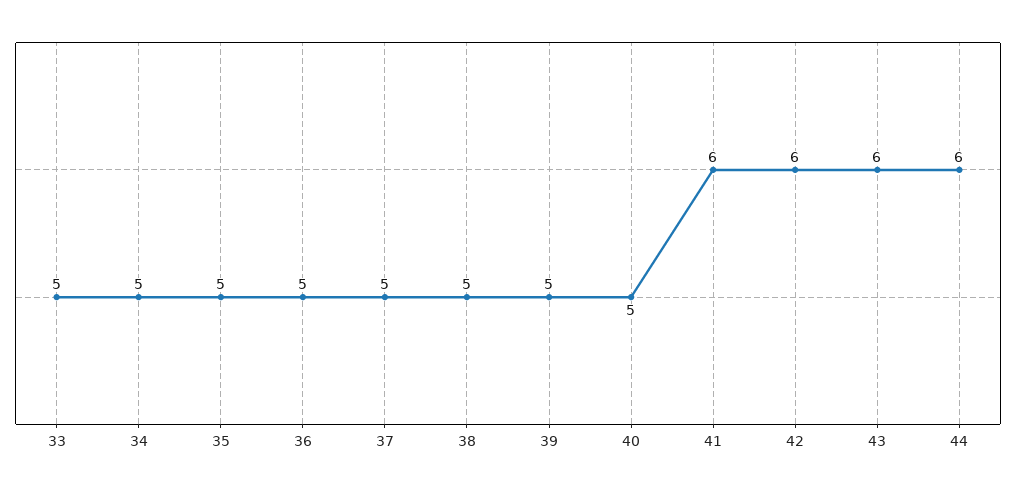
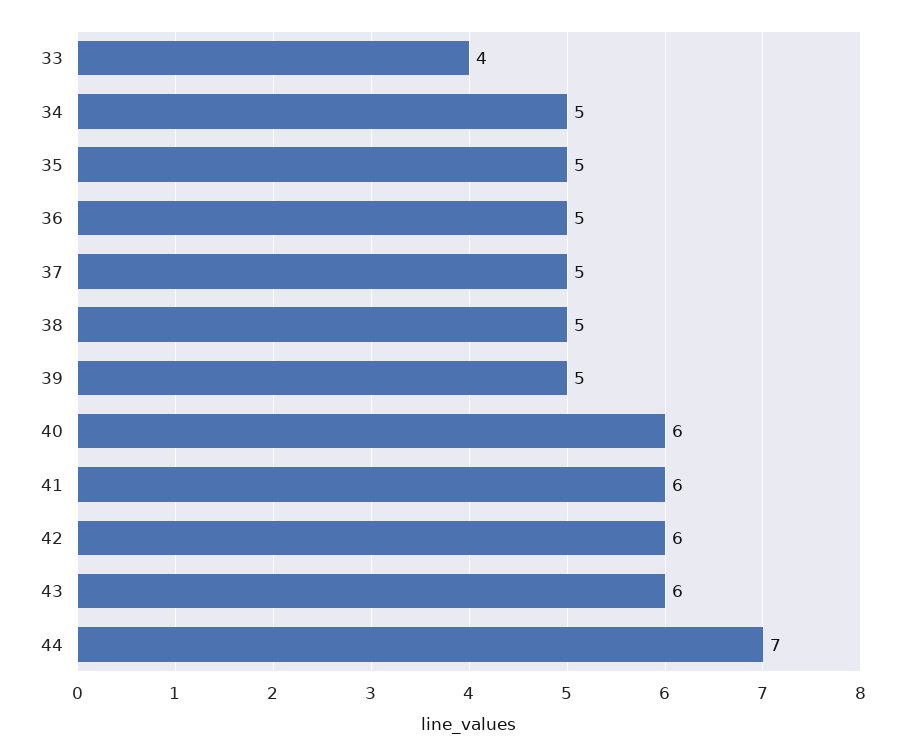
  {
-   "33": 5,
+   "33": 4,
    "34": 5,
    "35": 5,
    "36": 5,
    "37": 5,
    "38": 5,
    "39": 5,
-   "40": 5,
+   "40": 6,
    "41": 6,
    "42": 6,
    "43": 6,
-   "44": 6
+   "44": 7
  }

